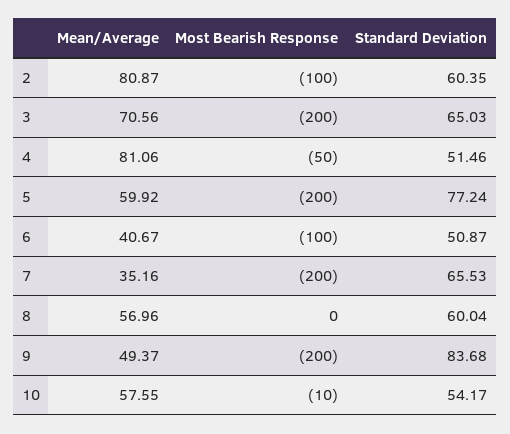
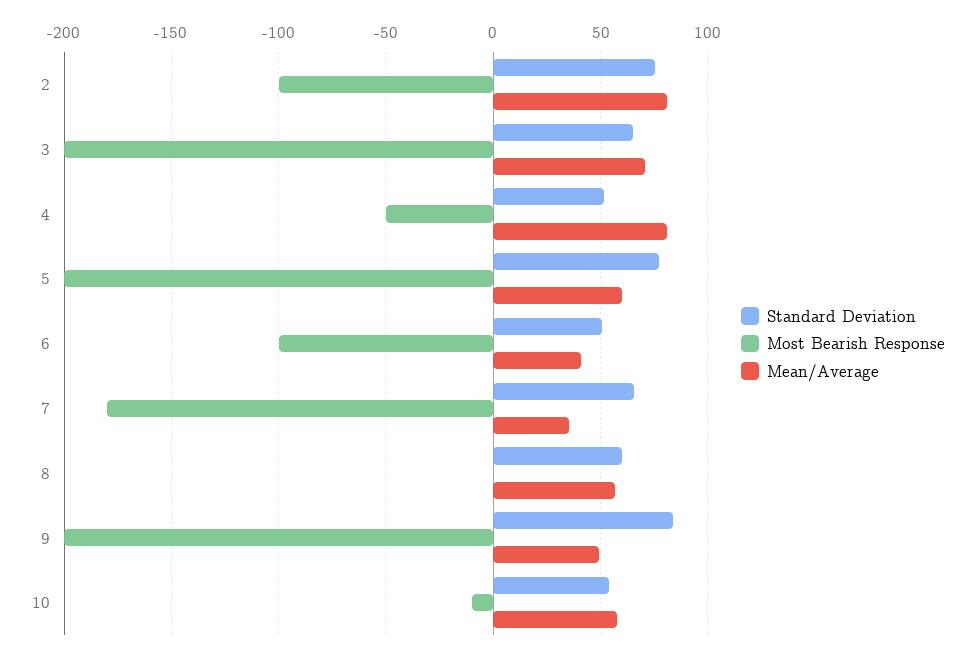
  {
    "Mean/Average": {
      "2": 80.87,
      "3": 70.56,
      "4": 81.06,
      "5": 59.92,
      "6": 40.67,
      "7": 35.16,
      "8": 56.96,
      "9": 49.37,
      "10": 57.55
    },
    "Most Bearish Response": {
      "2": -100,
      "3": -200,
      "4": -50,
      "5": -200,
      "6": -100,
-     "7": -200,
+     "7": -180,
      "8": 0,
      "9": -200,
      "10": -10
    },
    "Standard Deviation": {
-     "2": 60.35,
+     "2": 75,
      "3": 65.03,
      "4": 51.46,
      "5": 77.24,
      "6": 50.87,
      "7": 65.53,
      "8": 60.04,
      "9": 83.68,
      "10": 54.17
    }
  }

